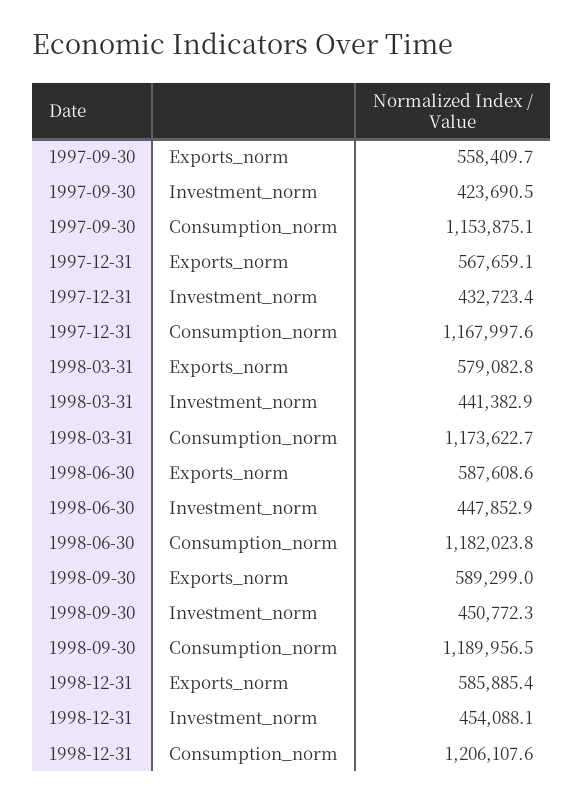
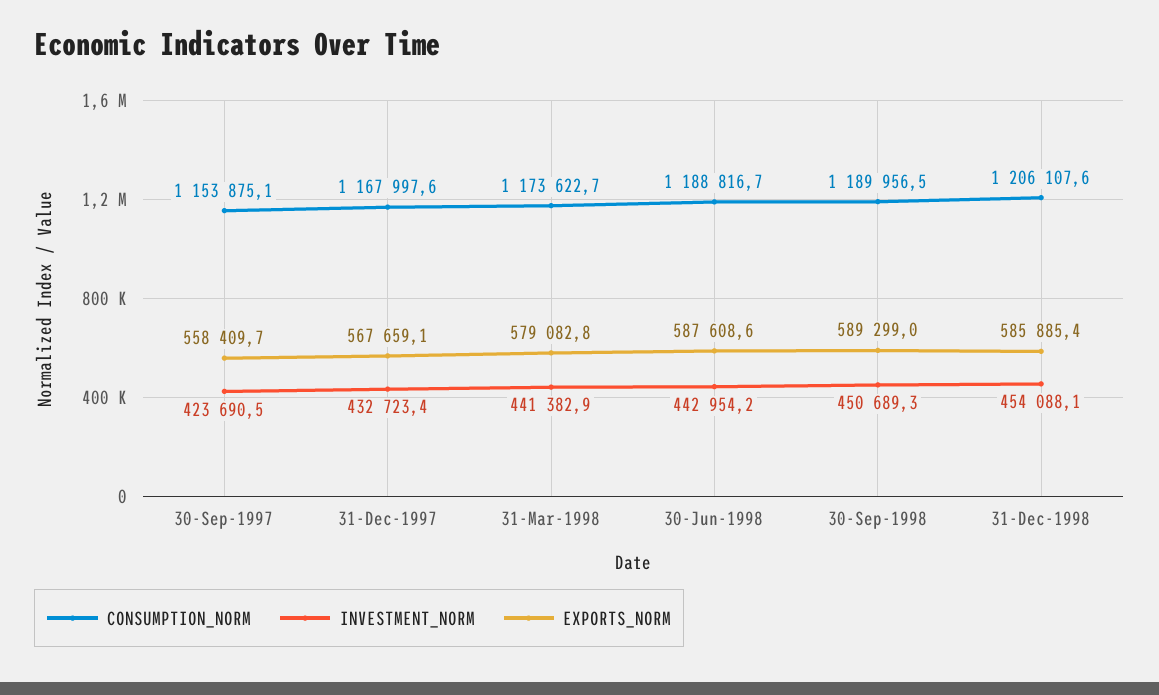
  {
    "Exports_norm": {
      "1997-09-30": 558409.7,
      "1997-12-31": 567659.1,
      "1998-03-31": 579082.8,
      "1998-06-30": 587608.6,
      "1998-09-30": 589299,
      "1998-12-31": 585885.4
    },
    "Investment_norm": {
      "1997-09-30": 423690.5,
      "1997-12-31": 432723.4,
      "1998-03-31": 441382.9,
-     "1998-06-30": 447852.9,
+     "1998-06-30": 442954.2,
-     "1998-09-30": 450772.3,
+     "1998-09-30": 450689.3,
      "1998-12-31": 454088.1
    },
    "Consumption_norm": {
      "1997-09-30": 1153875.1,
      "1997-12-31": 1167997.6,
      "1998-03-31": 1173622.7,
-     "1998-06-30": 1182023.8,
+     "1998-06-30": 1188816.7,
      "1998-09-30": 1189956.5,
      "1998-12-31": 1206107.6
    }
  }

